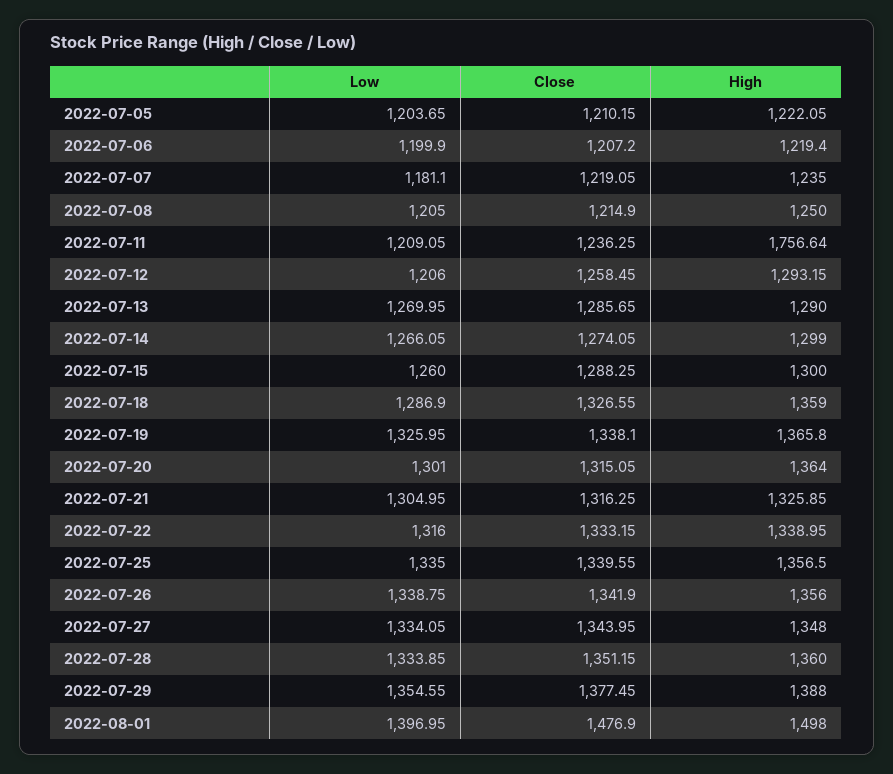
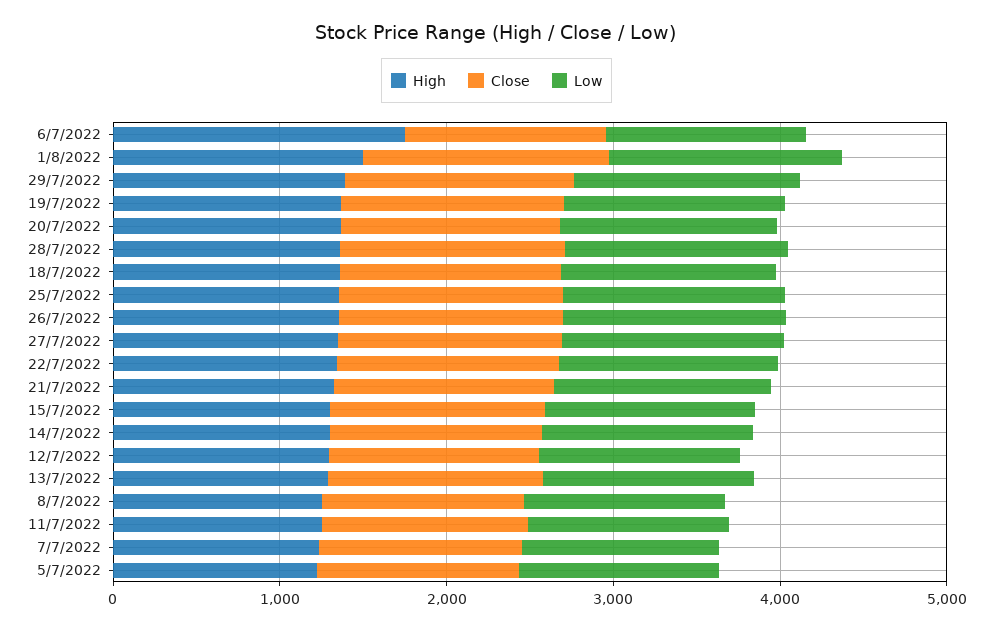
  {
    "Low": {
      "2022-07-05": 1203.65,
      "2022-07-06": 1199.9,
      "2022-07-07": 1181.1,
      "2022-07-08": 1205,
      "2022-07-11": 1209.05,
      "2022-07-12": 1206,
      "2022-07-13": 1269.95,
      "2022-07-14": 1266.05,
      "2022-07-15": 1260,
      "2022-07-18": 1286.9,
      "2022-07-19": 1325.95,
      "2022-07-20": 1301,
      "2022-07-21": 1304.95,
      "2022-07-22": 1316,
      "2022-07-25": 1335,
      "2022-07-26": 1338.75,
      "2022-07-27": 1334.05,
      "2022-07-28": 1333.85,
      "2022-07-29": 1354.55,
      "2022-08-01": 1396.95
    },
    "Close": {
      "2022-07-05": 1210.15,
      "2022-07-06": 1207.2,
      "2022-07-07": 1219.05,
      "2022-07-08": 1214.9,
      "2022-07-11": 1236.25,
      "2022-07-12": 1258.45,
      "2022-07-13": 1285.65,
      "2022-07-14": 1274.05,
      "2022-07-15": 1288.25,
      "2022-07-18": 1326.55,
      "2022-07-19": 1338.1,
      "2022-07-20": 1315.05,
      "2022-07-21": 1316.25,
      "2022-07-22": 1333.15,
      "2022-07-25": 1339.55,
      "2022-07-26": 1341.9,
      "2022-07-27": 1343.95,
      "2022-07-28": 1351.15,
      "2022-07-29": 1377.45,
      "2022-08-01": 1476.9
    },
    "High": {
      "2022-07-05": 1222.05,
-     "2022-07-06": 1219.4,
+     "2022-07-06": 1800,
      "2022-07-07": 1235,
      "2022-07-08": 1250,
-     "2022-07-11": 1756.64,
+     "2022-07-11": 1200,
      "2022-07-12": 1293.15,
      "2022-07-13": 1290,
      "2022-07-14": 1299,
      "2022-07-15": 1300,
      "2022-07-18": 1359,
      "2022-07-19": 1365.8,
      "2022-07-20": 1364,
      "2022-07-21": 1325.85,
      "2022-07-22": 1338.95,
      "2022-07-25": 1356.5,
      "2022-07-26": 1356,
      "2022-07-27": 1348,
      "2022-07-28": 1360,
      "2022-07-29": 1388,
      "2022-08-01": 1498
    }
  }

